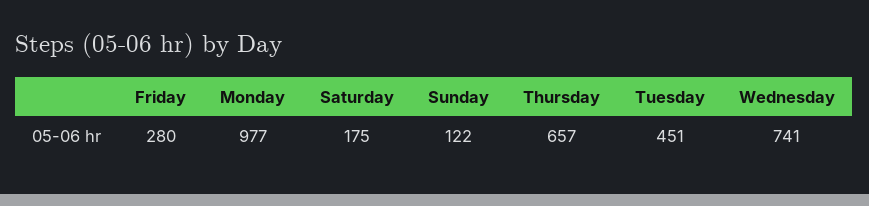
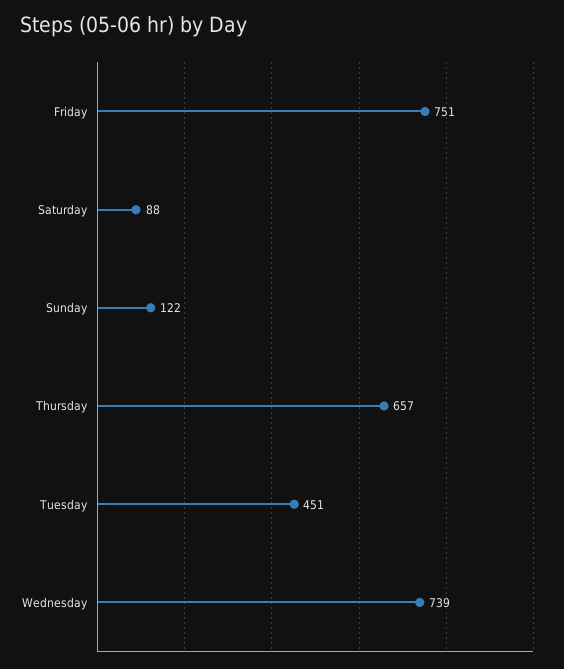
  {
-   "Friday": 280,
+   "Friday": 751,
-   "Monday": 977,
-   "Saturday": 175,
+   "Saturday": 88,
    "Sunday": 122,
    "Thursday": 657,
    "Tuesday": 451,
-   "Wednesday": 741
+   "Wednesday": 739
  }

